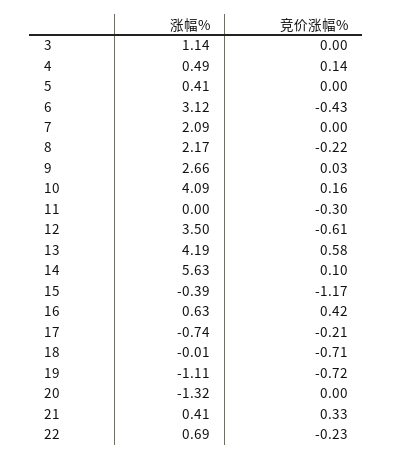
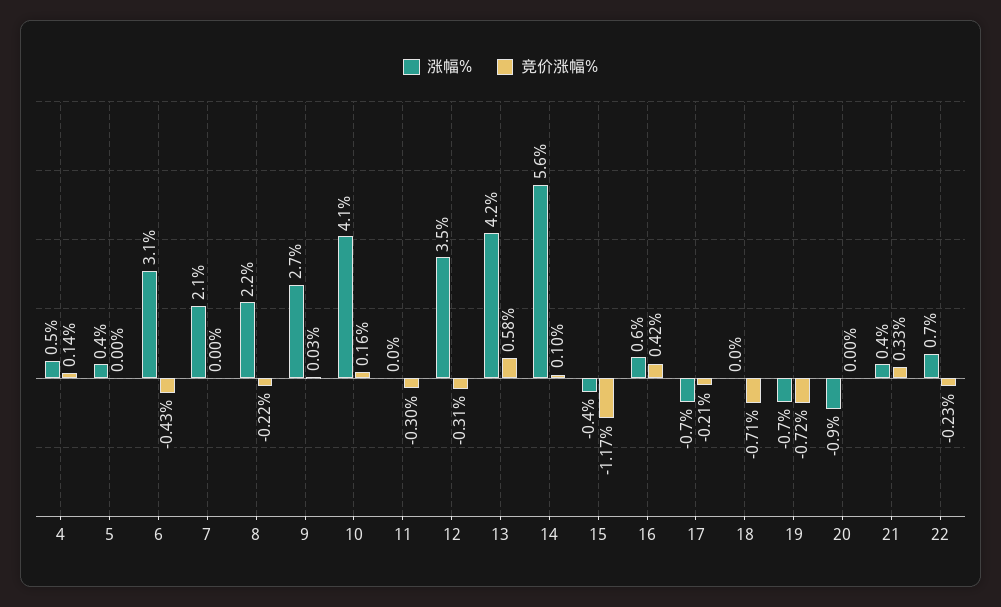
  {
    "涨幅%": {
-     "3": 1.14,
      "4": 0.49,
      "5": 0.41,
      "6": 3.12,
      "7": 2.09,
      "8": 2.17,
      "9": 2.66,
      "10": 4.09,
      "11": 0,
      "12": 3.5,
      "13": 4.19,
      "14": 5.63,
      "15": -0.39,
      "16": 0.63,
      "17": -0.74,
      "18": -0.01,
-     "19": -1.11,
+     "19": -0.7,
-     "20": -1.32,
+     "20": -0.9,
      "21": 0.41,
      "22": 0.69
    },
    "竞价涨幅%": {
-     "3": 0,
      "4": 0.14,
      "5": 0,
      "6": -0.43,
      "7": 0,
      "8": -0.22,
      "9": 0.03,
      "10": 0.16,
      "11": -0.3,
-     "12": -0.61,
+     "12": -0.31,
      "13": 0.58,
      "14": 0.1,
      "15": -1.17,
      "16": 0.42,
      "17": -0.21,
      "18": -0.71,
      "19": -0.72,
      "20": 0,
      "21": 0.33,
      "22": -0.23
    }
  }

